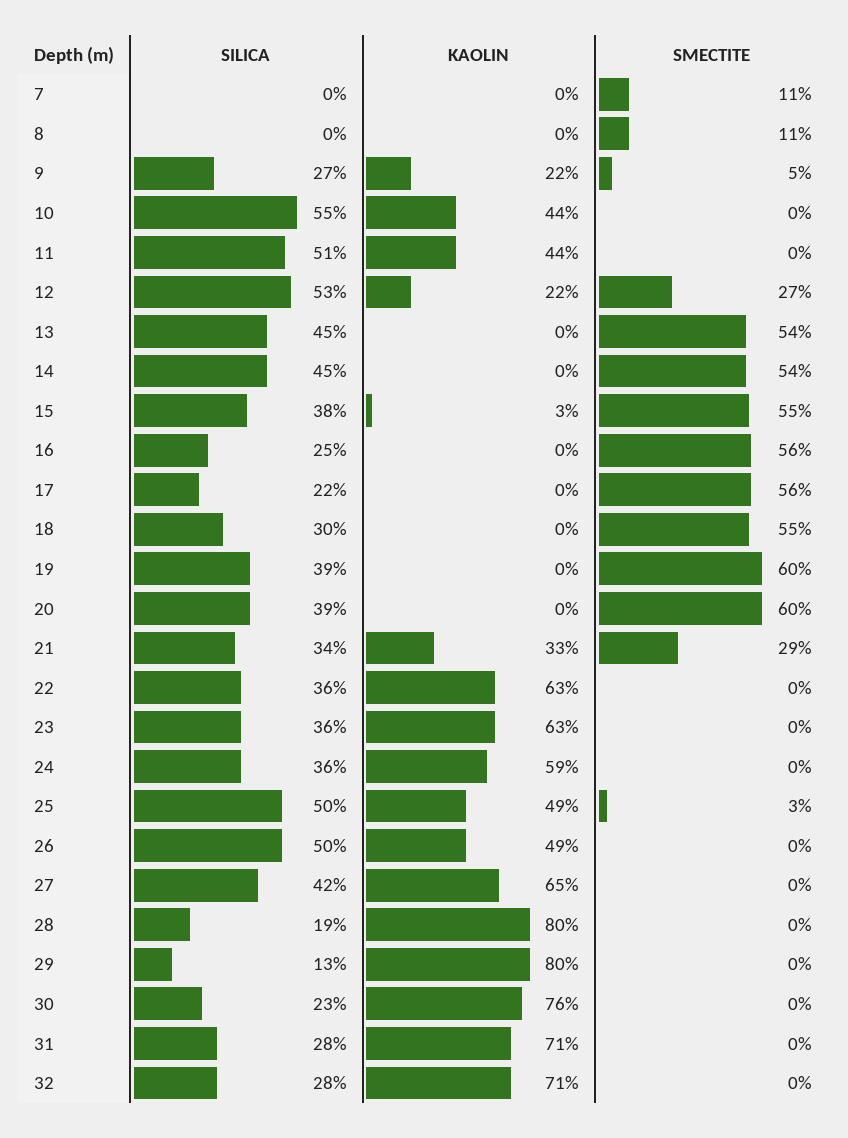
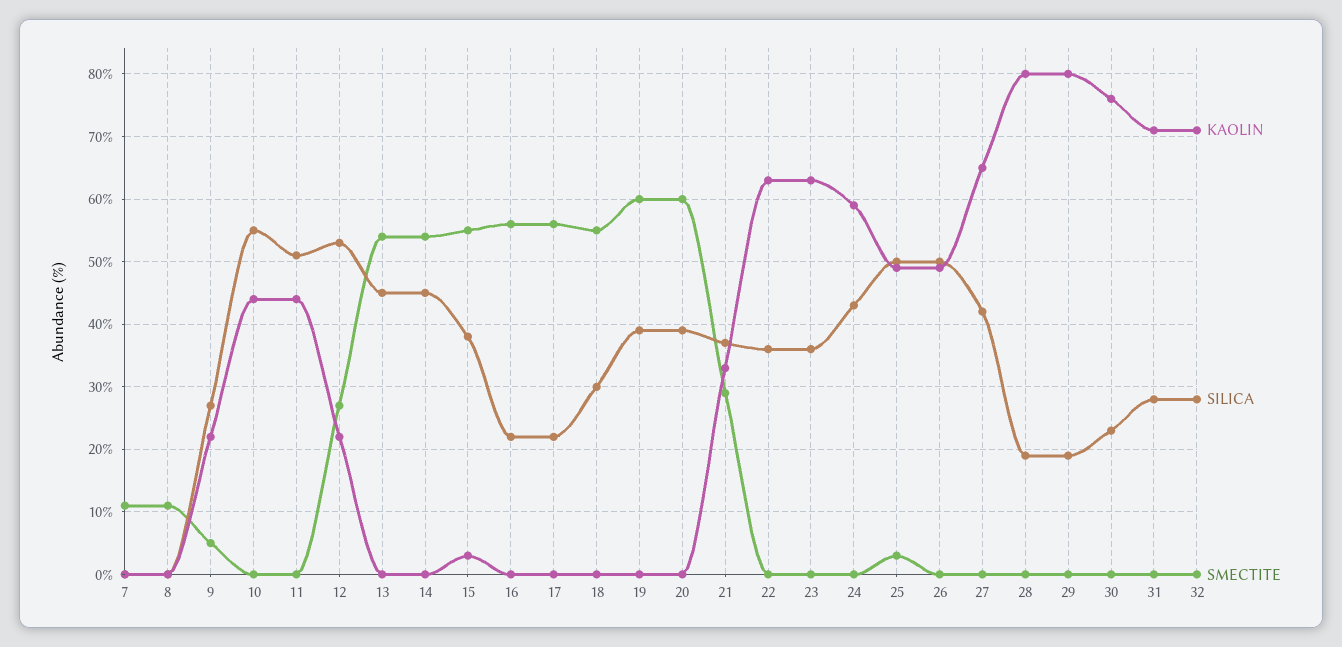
  {
    "SILICA": {
      "7": 0,
      "8": 0,
      "9": 27,
      "10": 55,
      "11": 51,
      "12": 53,
      "13": 45,
      "14": 45,
      "15": 38,
-     "16": 25,
+     "16": 22,
      "17": 22,
      "18": 30,
      "19": 39,
      "20": 39,
-     "21": 34,
+     "21": 37,
      "22": 36,
      "23": 36,
-     "24": 36,
+     "24": 43,
      "25": 50,
      "26": 50,
      "27": 42,
      "28": 19,
-     "29": 13,
+     "29": 19,
      "30": 23,
      "31": 28,
      "32": 28
    },
    "KAOLIN": {
      "7": 0,
      "8": 0,
      "9": 22,
      "10": 44,
      "11": 44,
      "12": 22,
      "13": 0,
      "14": 0,
      "15": 3,
      "16": 0,
      "17": 0,
      "18": 0,
      "19": 0,
      "20": 0,
      "21": 33,
      "22": 63,
      "23": 63,
      "24": 59,
      "25": 49,
      "26": 49,
      "27": 65,
      "28": 80,
      "29": 80,
      "30": 76,
      "31": 71,
      "32": 71
    },
    "SMECTITE": {
      "7": 11,
      "8": 11,
      "9": 5,
      "10": 0,
      "11": 0,
      "12": 27,
      "13": 54,
      "14": 54,
      "15": 55,
      "16": 56,
      "17": 56,
      "18": 55,
      "19": 60,
      "20": 60,
      "21": 29,
      "22": 0,
      "23": 0,
      "24": 0,
      "25": 3,
      "26": 0,
      "27": 0,
      "28": 0,
      "29": 0,
      "30": 0,
      "31": 0,
      "32": 0
    }
  }

